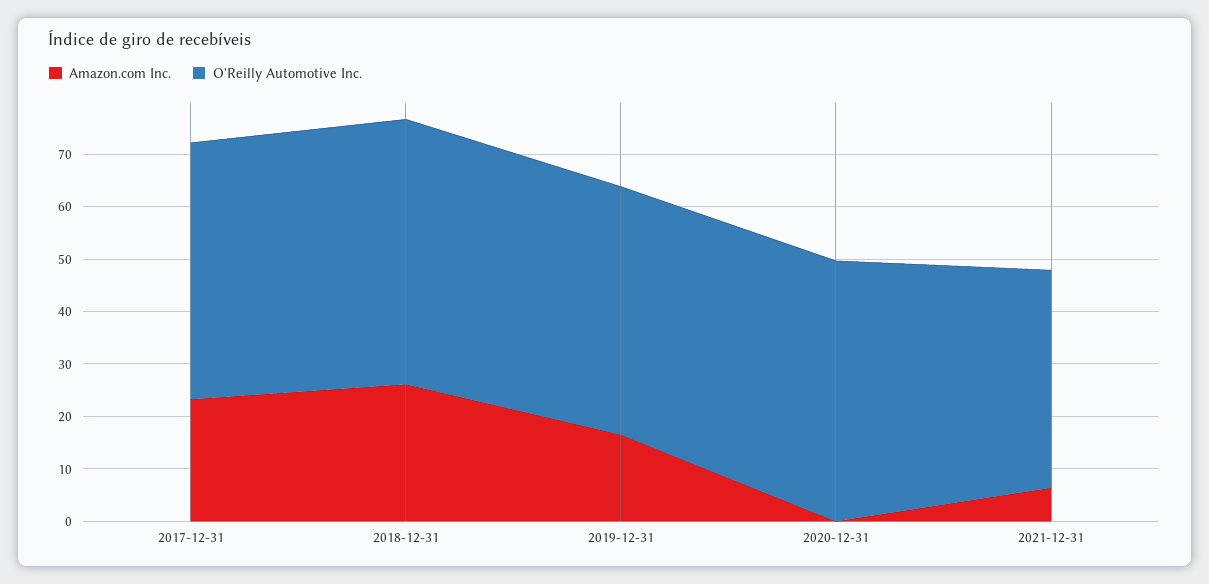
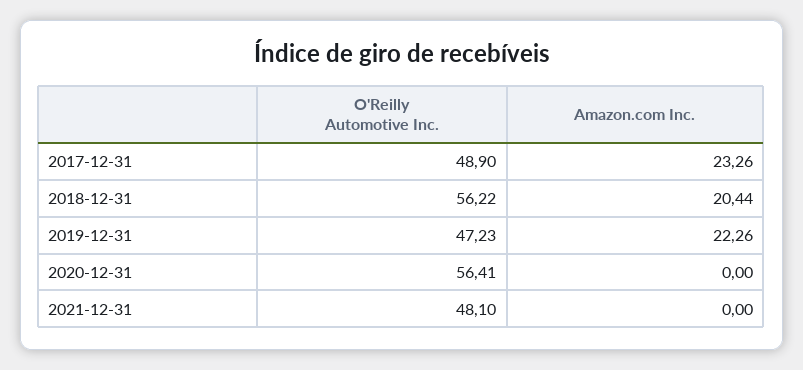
  {
    "Amazon.com Inc.": {
      "2017-12-31": 23.26,
-     "2018-12-31": 26,
+     "2018-12-31": 20.44,
-     "2019-12-31": 16,
+     "2019-12-31": 22.26,
      "2020-12-31": 0,
-     "2021-12-31": 6
+     "2021-12-31": 0
    },
    "O'Reilly Automotive Inc.": {
      "2017-12-31": 48.9,
-     "2018-12-31": 50,
+     "2018-12-31": 56.22,
      "2019-12-31": 47.23,
-     "2020-12-31": 50,
+     "2020-12-31": 56.41,
-     "2021-12-31": 42
+     "2021-12-31": 48.1
    }
  }

